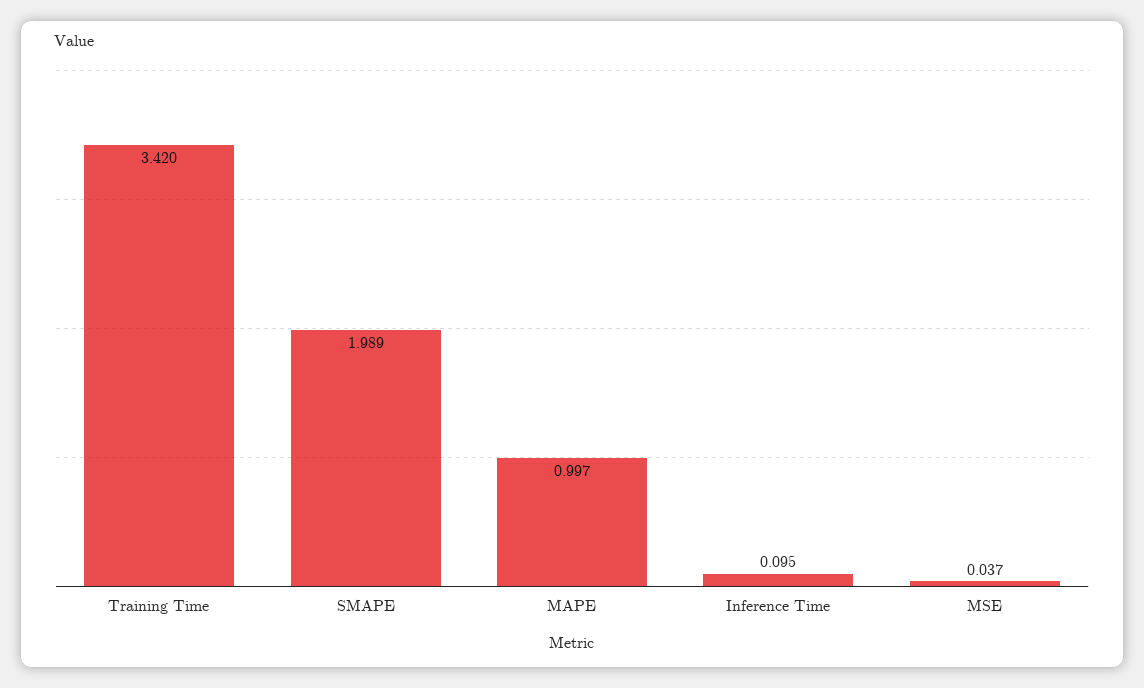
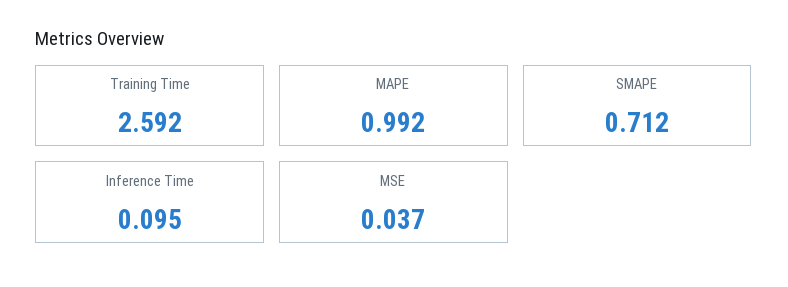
  {
-   "Training Time": 3.42,
+   "Training Time": 2.592,
-   "SMAPE": 1.989,
+   "SMAPE": 0.712,
-   "MAPE": 0.997,
+   "MAPE": 0.992,
    "Inference Time": 0.095,
    "MSE": 0.037
  }

